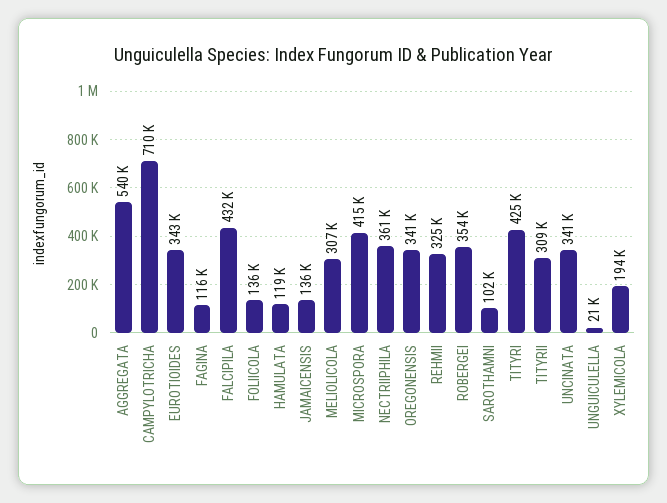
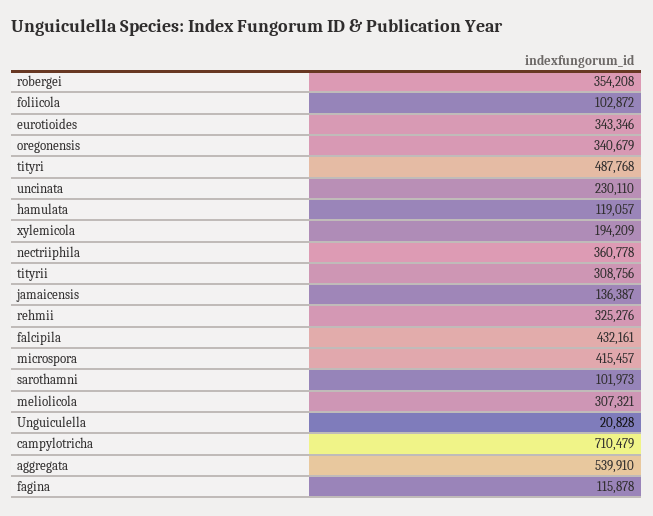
  {
    "AGGREGATA": 539910,
    "CAMPYLOTRICHA": 710479,
    "EUROTIOIDES": 343346,
    "FAGINA": 115878,
    "FALCIPILA": 432161,
-   "FOLIICOLA": 136000,
+   "FOLIICOLA": 102872,
    "HAMULATA": 119057,
    "JAMAICENSIS": 136387,
    "MELIOLICOLA": 307321,
    "MICROSPORA": 415457,
    "NECTRIIPHILA": 360778,
    "OREGONENSIS": 340679,
    "REHMII": 325276,
    "ROBERGEI": 354208,
    "SAROTHAMNI": 101973,
-   "TITYRI": 425000,
+   "TITYRI": 487768,
    "TITYRII": 308756,
-   "UNCINATA": 341000,
+   "UNCINATA": 230110,
    "UNGUICULELLA": 20828,
    "XYLEMICOLA": 194209
  }

